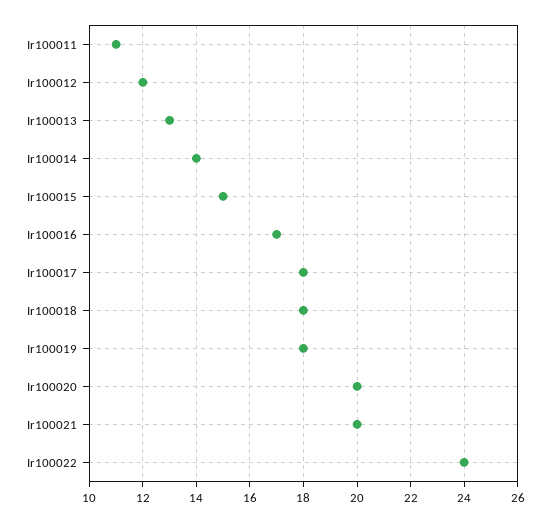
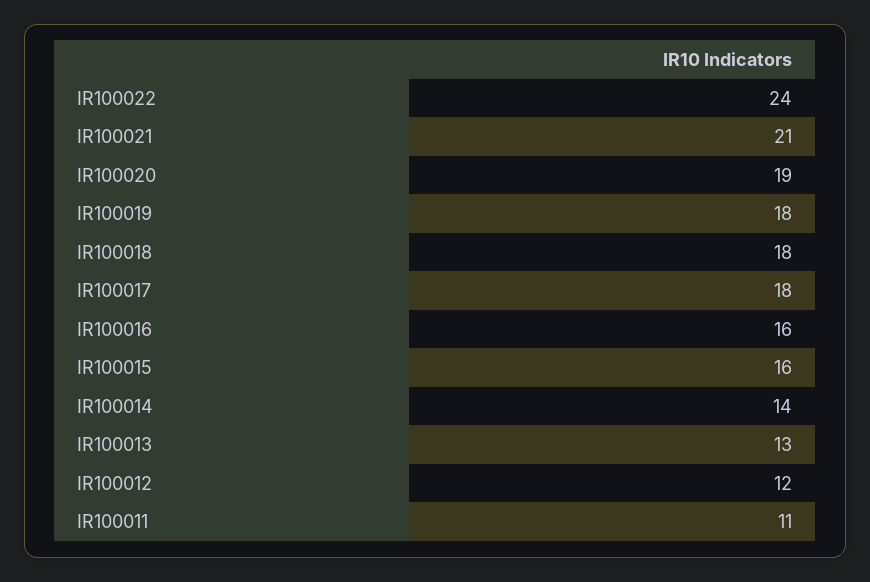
  {
    "Ir100011": 11,
    "Ir100012": 12,
    "Ir100013": 13,
    "Ir100014": 14,
-   "Ir100015": 15,
+   "Ir100015": 16,
-   "Ir100016": 17,
+   "Ir100016": 16,
    "Ir100017": 18,
    "Ir100018": 18,
    "Ir100019": 18,
-   "Ir100020": 20,
+   "Ir100020": 19,
-   "Ir100021": 20,
+   "Ir100021": 21,
    "Ir100022": 24
  }

